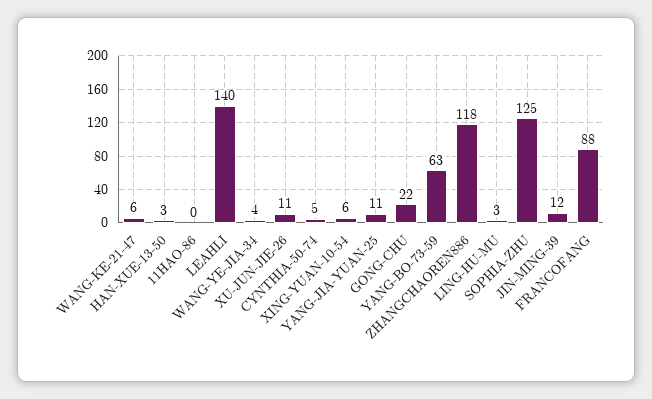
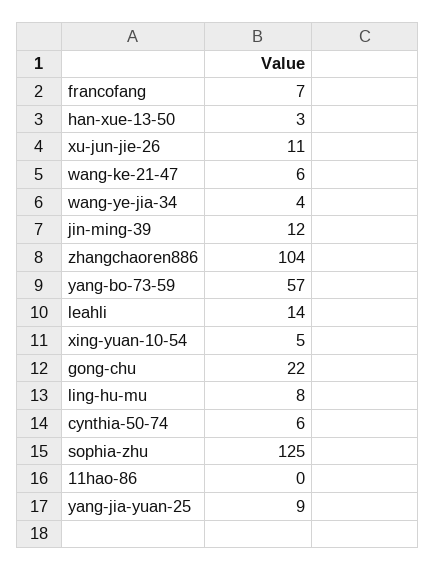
  {
    "WANG-KE-21-47": 6,
    "HAN-XUE-13-50": 3,
    "11HAO-86": 0,
-   "LEAHLI": 140,
+   "LEAHLI": 14,
    "WANG-YE-JIA-34": 4,
    "XU-JUN-JIE-26": 11,
-   "CYNTHIA-50-74": 5,
+   "CYNTHIA-50-74": 6,
-   "XING-YUAN-10-54": 6,
+   "XING-YUAN-10-54": 5,
-   "YANG-JIA-YUAN-25": 11,
+   "YANG-JIA-YUAN-25": 9,
    "GONG-CHU": 22,
-   "YANG-BO-73-59": 63,
+   "YANG-BO-73-59": 57,
-   "ZHANGCHAOREN886": 118,
+   "ZHANGCHAOREN886": 104,
-   "LING-HU-MU": 3,
+   "LING-HU-MU": 8,
    "SOPHIA-ZHU": 125,
    "JIN-MING-39": 12,
-   "FRANCOFANG": 88
+   "FRANCOFANG": 7
  }

